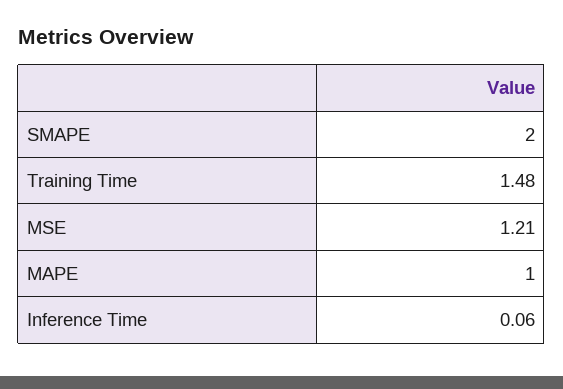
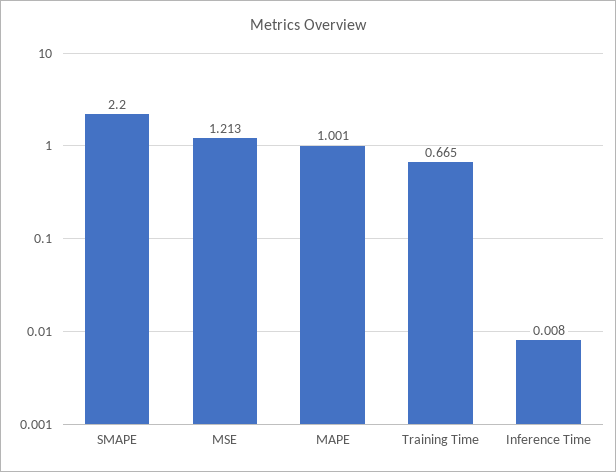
  {
-   "SMAPE": 2,
+   "SMAPE": 2.2,
-   "Training Time": 1.48,
+   "Training Time": 0.665,
    "MSE": 1.213,
    "MAPE": 1.001,
-   "Inference Time": 0.06
+   "Inference Time": 0.008
  }

